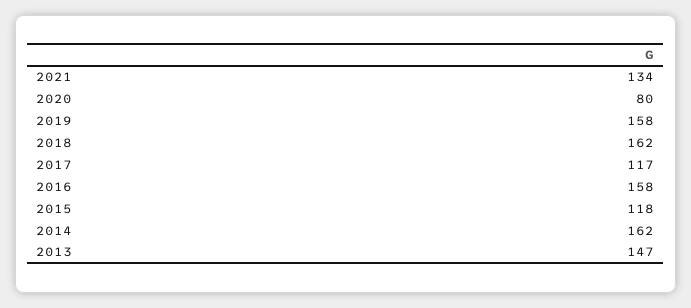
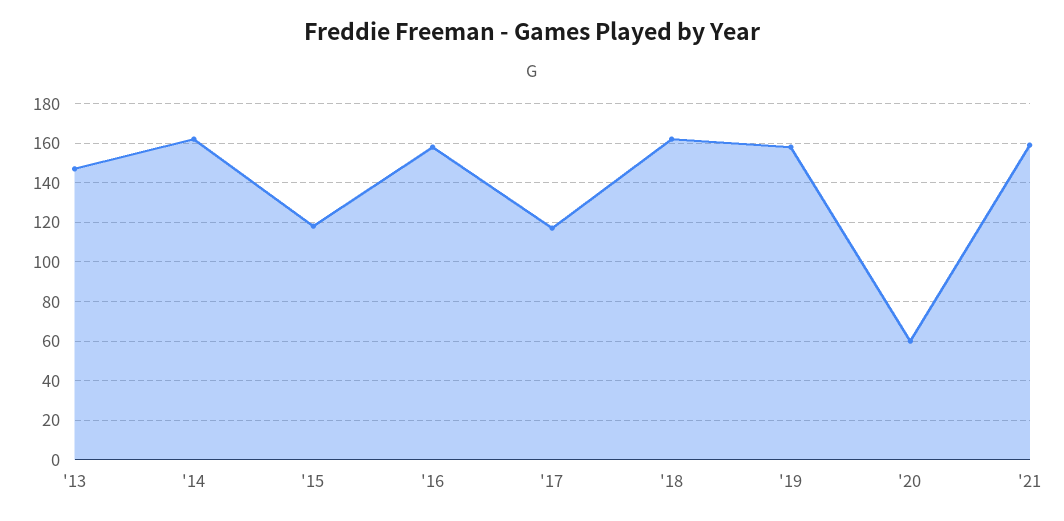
  {
-   "2021": 134,
+   "2021": 160,
-   "2020": 80,
+   "2020": 60,
    "2019": 158,
    "2018": 162,
    "2017": 117,
    "2016": 158,
    "2015": 118,
    "2014": 162,
    "2013": 147
  }

